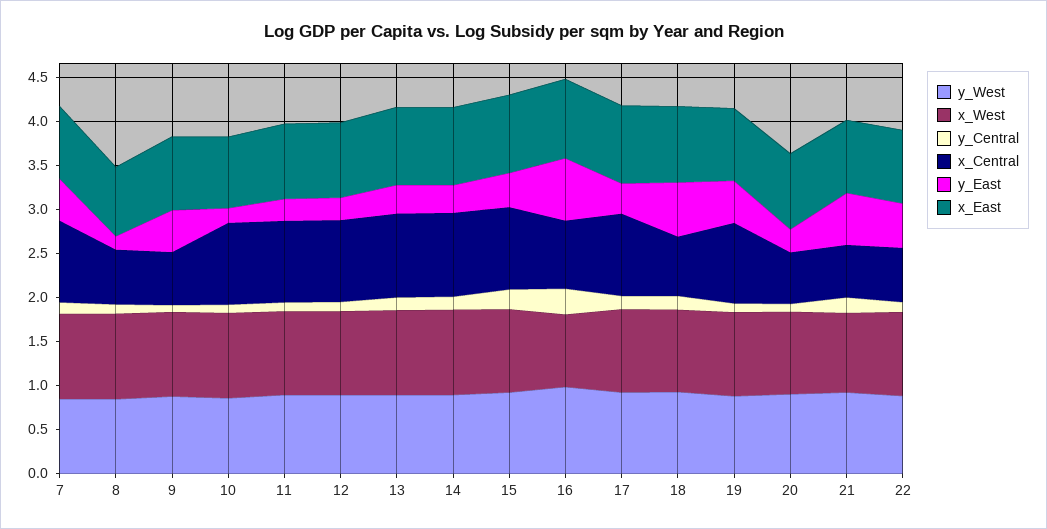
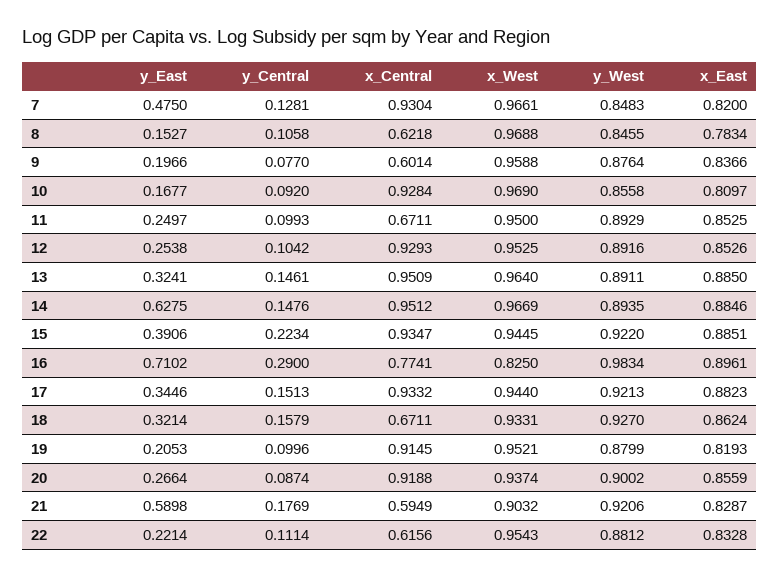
  {
    "y_West": {
      "7": 0.8483,
      "8": 0.8455,
      "9": 0.8764,
      "10": 0.8558,
      "11": 0.8929,
      "12": 0.8916,
      "13": 0.8911,
      "14": 0.8935,
      "15": 0.922,
      "16": 0.9834,
      "17": 0.9213,
      "18": 0.927,
      "19": 0.8799,
      "20": 0.9002,
      "21": 0.9206,
      "22": 0.8812
    },
    "x_West": {
      "7": 0.9661,
      "8": 0.9688,
      "9": 0.9588,
      "10": 0.969,
      "11": 0.95,
      "12": 0.9525,
      "13": 0.964,
      "14": 0.9669,
      "15": 0.9445,
      "16": 0.825,
      "17": 0.944,
      "18": 0.9331,
      "19": 0.9521,
      "20": 0.9374,
      "21": 0.9032,
      "22": 0.9543
    },
    "y_Central": {
      "7": 0.1281,
      "8": 0.1058,
      "9": 0.077,
      "10": 0.092,
      "11": 0.0993,
      "12": 0.1042,
      "13": 0.1461,
      "14": 0.1476,
      "15": 0.2234,
      "16": 0.29,
      "17": 0.1513,
      "18": 0.1579,
      "19": 0.0996,
      "20": 0.0874,
      "21": 0.1769,
      "22": 0.1114
    },
    "x_Central": {
      "7": 0.9304,
      "8": 0.6218,
      "9": 0.6014,
      "10": 0.9284,
-     "11": 0.9,
+     "11": 0.6711,
      "12": 0.9293,
      "13": 0.9509,
      "14": 0.9512,
      "15": 0.9347,
      "16": 0.7741,
      "17": 0.9332,
      "18": 0.6711,
      "19": 0.9145,
-     "20": 0.6,
+     "20": 0.9188,
      "21": 0.5949,
      "22": 0.6156
    },
    "y_East": {
      "7": 0.475,
      "8": 0.1527,
-     "9": 0.5,
+     "9": 0.1966,
      "10": 0.1677,
      "11": 0.2497,
      "12": 0.2538,
      "13": 0.3241,
-     "14": 0.3,
+     "14": 0.6275,
      "15": 0.3906,
      "16": 0.7102,
      "17": 0.3446,
-     "18": 0.6,
+     "18": 0.3214,
-     "19": 0.5,
+     "19": 0.2053,
      "20": 0.2664,
      "21": 0.5898,
-     "22": 0.5
+     "22": 0.2214
    },
    "x_East": {
      "7": 0.82,
      "8": 0.7834,
      "9": 0.8366,
      "10": 0.8097,
      "11": 0.8525,
      "12": 0.8526,
      "13": 0.885,
      "14": 0.8846,
      "15": 0.8851,
      "16": 0.8961,
      "17": 0.8823,
      "18": 0.8624,
      "19": 0.8193,
      "20": 0.8559,
      "21": 0.8287,
      "22": 0.8328
    }
  }

